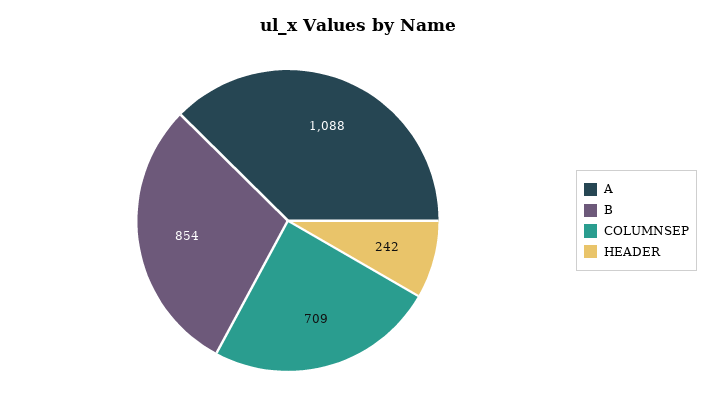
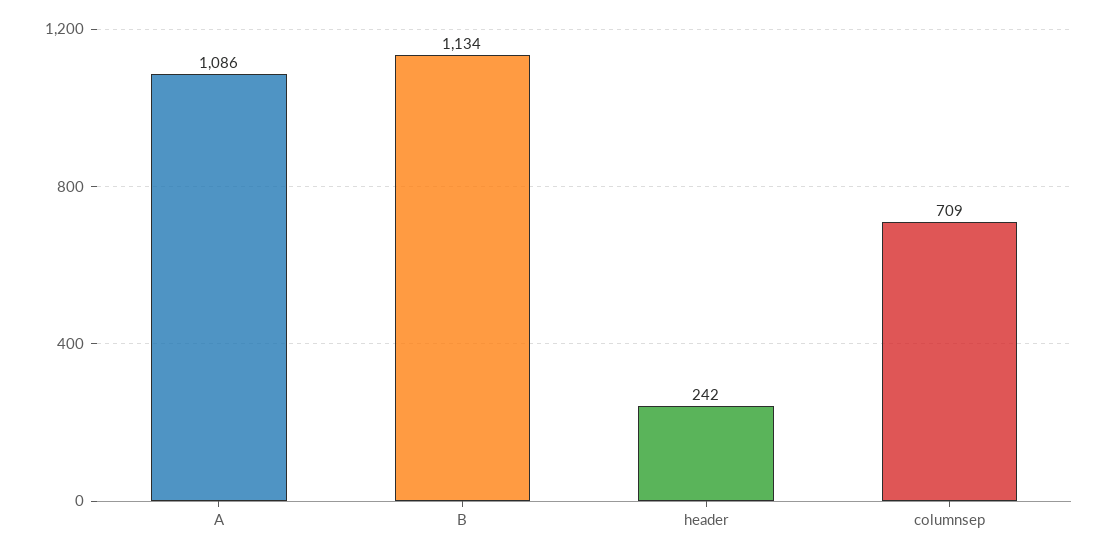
  {
-   "A": 1088,
+   "A": 1086,
-   "B": 854,
+   "B": 1134,
    "COLUMNSEP": 709,
    "HEADER": 242
  }

